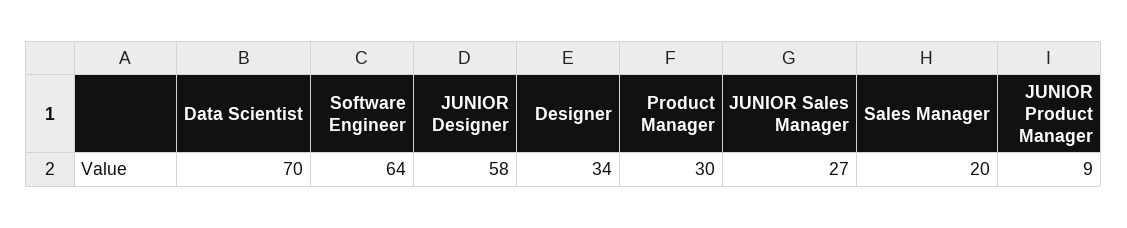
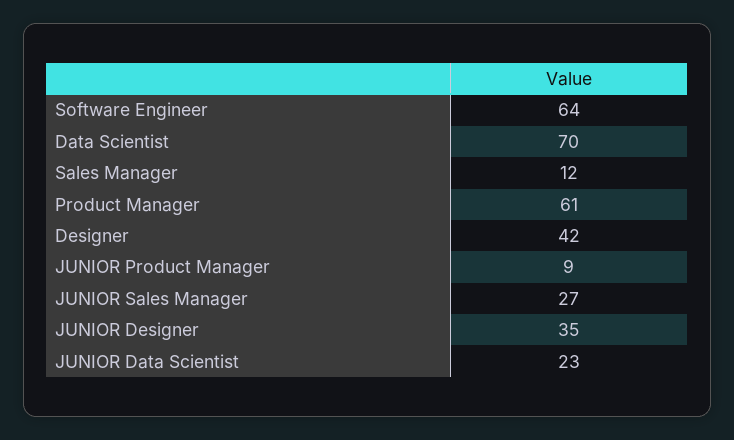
  {
    "Data Scientist": 70,
    "Software Engineer": 64,
-   "JUNIOR Designer": 58,
+   "JUNIOR Designer": 35,
-   "Designer": 34,
+   "Designer": 42,
-   "Product Manager": 30,
+   "Product Manager": 61,
    "JUNIOR Sales Manager": 27,
-   "Sales Manager": 20,
+   "Sales Manager": 12,
-   "JUNIOR Product Manager": 9
+   "JUNIOR Product Manager": 9,
+   "JUNIOR Data Scientist": 23
  }

